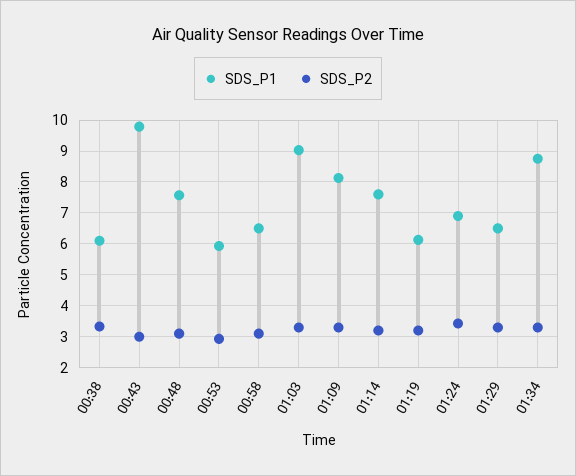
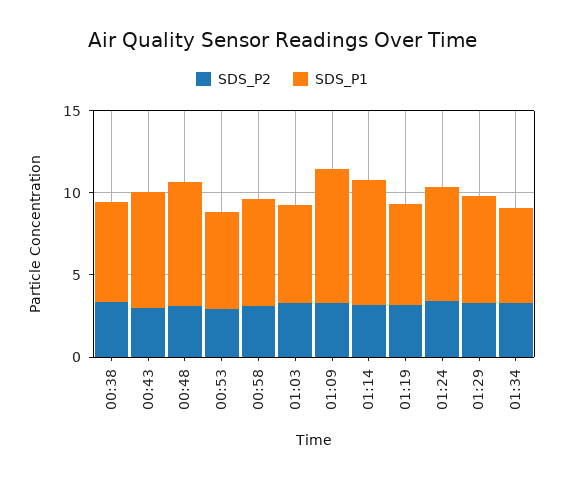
  {
    "SDS_P1": {
      "00:38": 6.2,
-     "00:43": 9.8,
+     "00:43": 7,
      "00:48": 7.6,
      "00:53": 6,
      "00:58": 6.6,
-     "01:03": 9,
+     "01:03": 6,
      "01:09": 8.2,
      "01:14": 7.6,
      "01:19": 6.2,
      "01:24": 7,
      "01:29": 6.6,
-     "01:34": 8.8
+     "01:34": 6
    },
    "SDS_P2": {
      "00:38": 3.4,
      "00:43": 3,
      "00:48": 3.2,
      "00:53": 3,
      "00:58": 3.2,
      "01:03": 3.4,
      "01:09": 3.4,
      "01:14": 3.2,
      "01:19": 3.2,
      "01:24": 3.4,
      "01:29": 3.4,
      "01:34": 3.4
    }
  }

